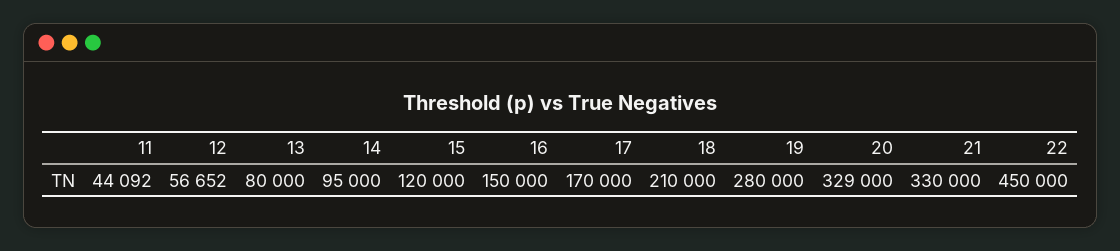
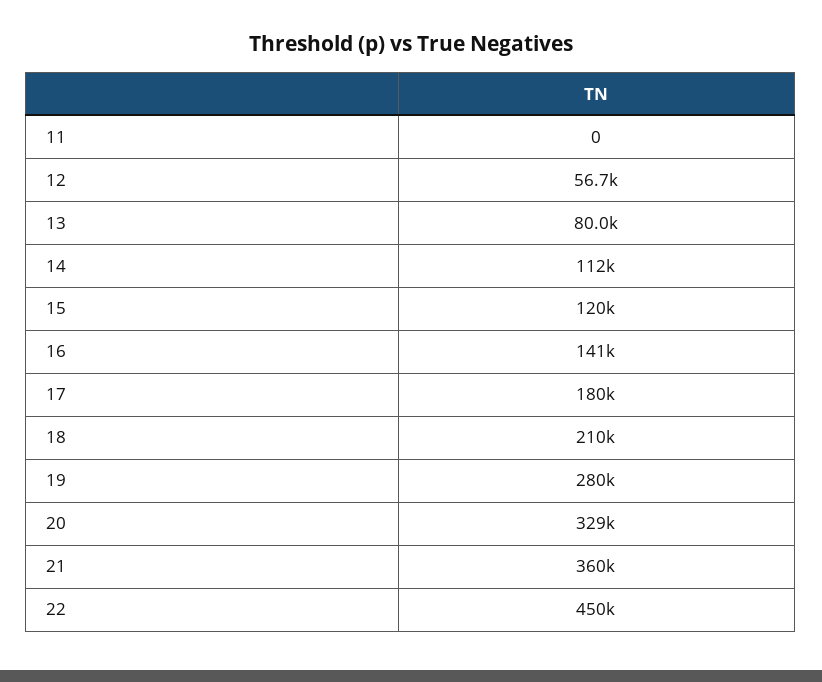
  {
-   "11": 44092,
+   "11": 0,
    "12": 56652,
    "13": 80000,
-   "14": 95000,
+   "14": 112000,
    "15": 120000,
-   "16": 150000,
+   "16": 141000,
-   "17": 170000,
+   "17": 180000,
    "18": 210000,
    "19": 280000,
    "20": 329000,
-   "21": 330000,
+   "21": 360000,
    "22": 450000
  }

